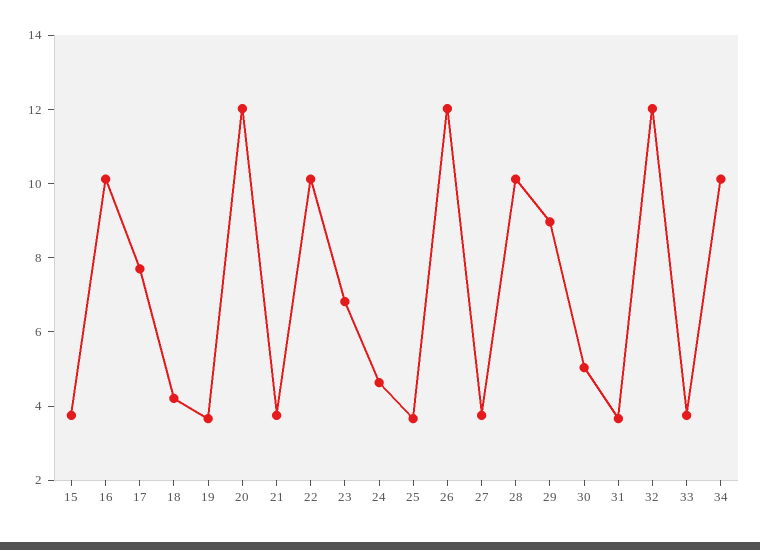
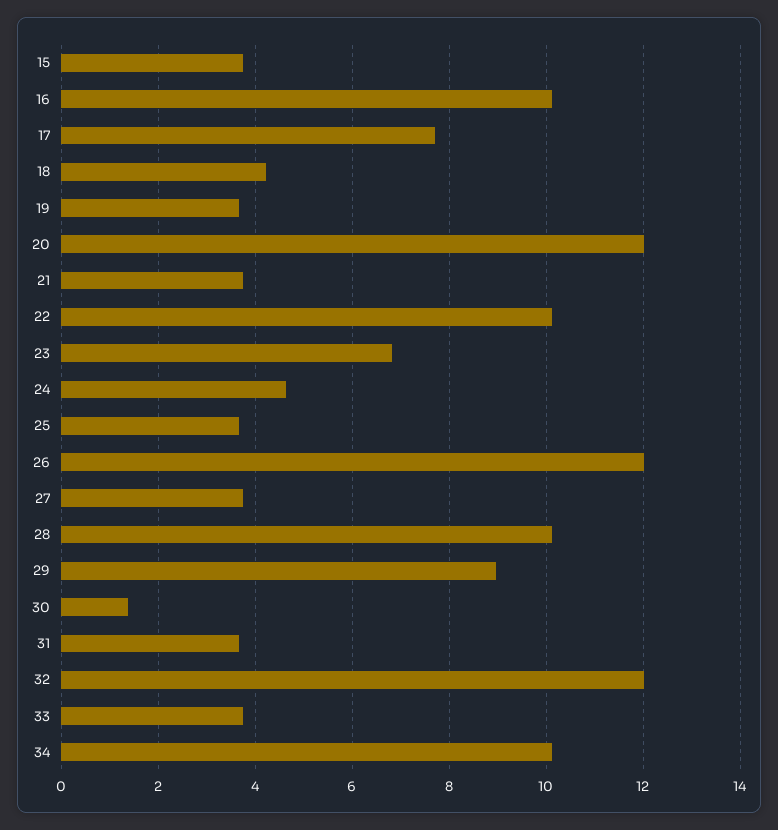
  {
    "15": 3.8,
    "16": 10.2,
    "17": 7.8,
    "18": 4.2,
    "19": 3.6,
    "20": 12,
    "21": 3.8,
    "22": 10.2,
    "23": 6.8,
    "24": 4.6,
    "25": 3.6,
    "26": 12,
    "27": 3.8,
    "28": 10.2,
    "29": 9,
-   "30": 5,
+   "30": 1.4,
    "31": 3.6,
    "32": 12,
    "33": 3.8,
    "34": 10.2
  }

